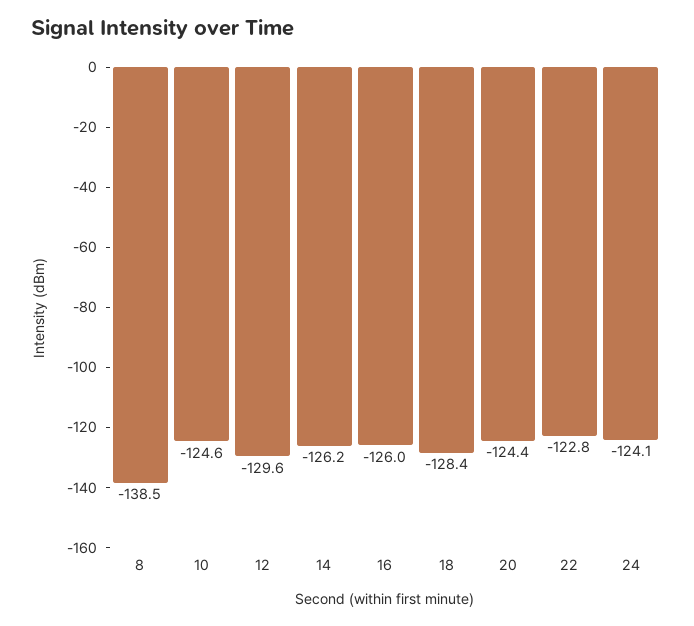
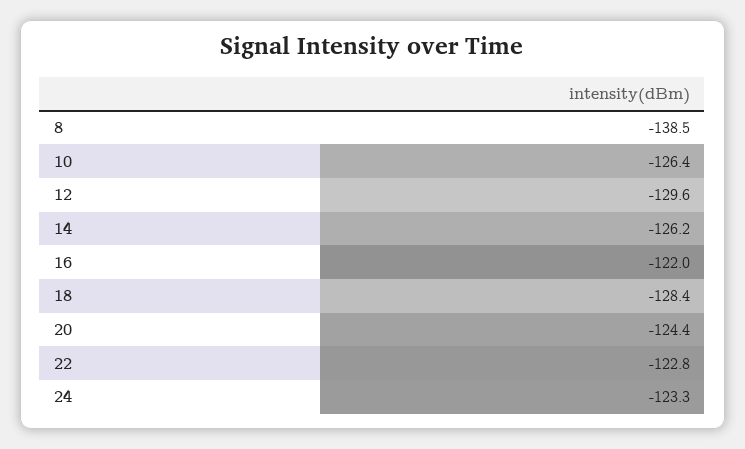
  {
    "8": -138.5,
-   "10": -124.6,
+   "10": -126.4,
    "12": -129.6,
    "14": -126.2,
-   "16": -126,
+   "16": -122,
    "18": -128.4,
    "20": -124.4,
    "22": -122.8,
-   "24": -124.1
+   "24": -123.3
  }

